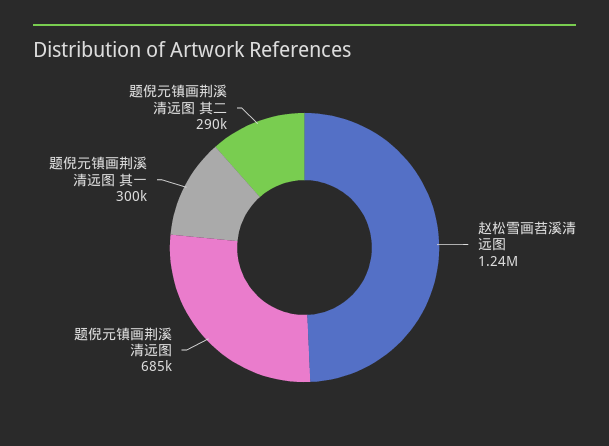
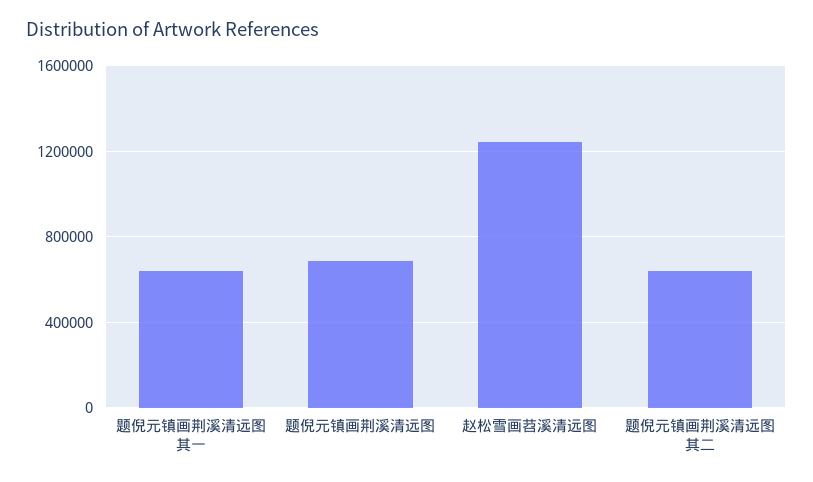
  {
    "赵松雪画苕溪清远图": 1240000,
    "题倪元镇画荆溪清远图": 685000,
-   "题倪元镇画荆溪清远图 其一": 300000,
+   "题倪元镇画荆溪清远图 其一": 650000,
-   "题倪元镇画荆溪清远图 其二": 290000
+   "题倪元镇画荆溪清远图 其二": 650000
  }

